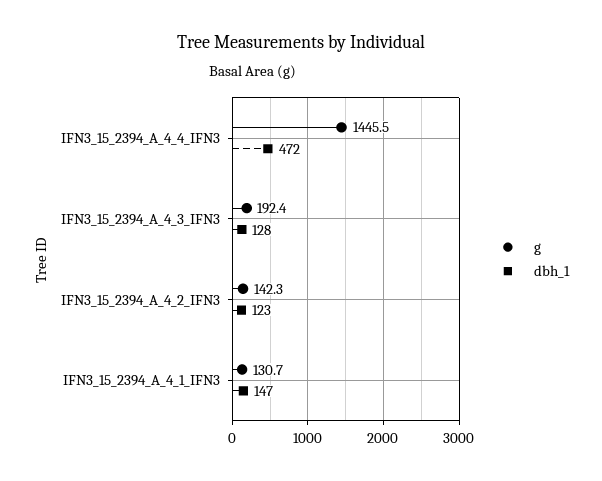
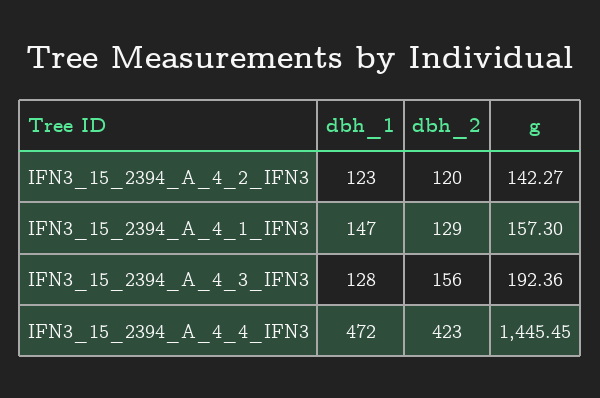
  {
    "g": {
      "IFN3_15_2394_A_4_4_IFN3": 1445.45,
      "IFN3_15_2394_A_4_3_IFN3": 192.36,
      "IFN3_15_2394_A_4_2_IFN3": 142.27,
-     "IFN3_15_2394_A_4_1_IFN3": 130.7
+     "IFN3_15_2394_A_4_1_IFN3": 157.3
    },
    "dbh_1": {
      "IFN3_15_2394_A_4_4_IFN3": 472,
      "IFN3_15_2394_A_4_3_IFN3": 128,
      "IFN3_15_2394_A_4_2_IFN3": 123,
      "IFN3_15_2394_A_4_1_IFN3": 147
-   }
+   },
+   "dbh_2": {
+     "IFN3_15_2394_A_4_2_IFN3": 120,
+     "IFN3_15_2394_A_4_1_IFN3": 129,
+     "IFN3_15_2394_A_4_3_IFN3": 156,
+     "IFN3_15_2394_A_4_4_IFN3": 423
+   }
  }

